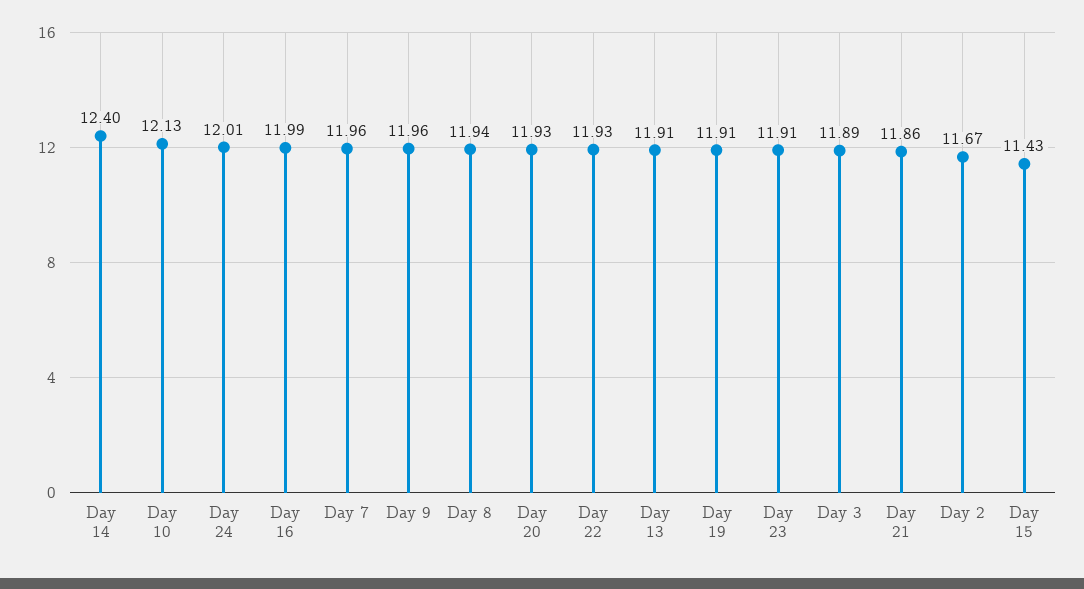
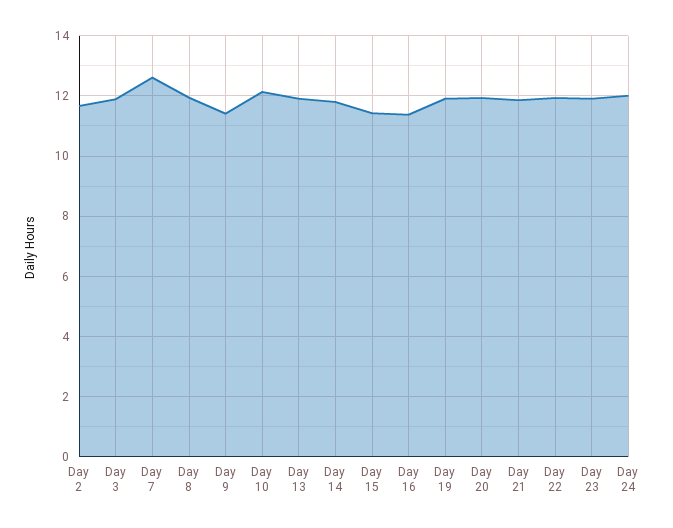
  {
-   "Day 14": 12.4,
+   "Day 14": 11.8,
    "Day 10": 12.13,
    "Day 24": 12.01,
-   "Day 16": 11.99,
+   "Day 16": 11.4,
-   "Day 7": 11.96,
+   "Day 7": 12.6,
-   "Day 9": 11.96,
+   "Day 9": 11.4,
    "Day 8": 11.94,
    "Day 20": 11.93,
    "Day 22": 11.93,
    "Day 13": 11.91,
    "Day 19": 11.91,
    "Day 23": 11.91,
    "Day 3": 11.89,
    "Day 21": 11.86,
    "Day 2": 11.67,
    "Day 15": 11.43
  }

